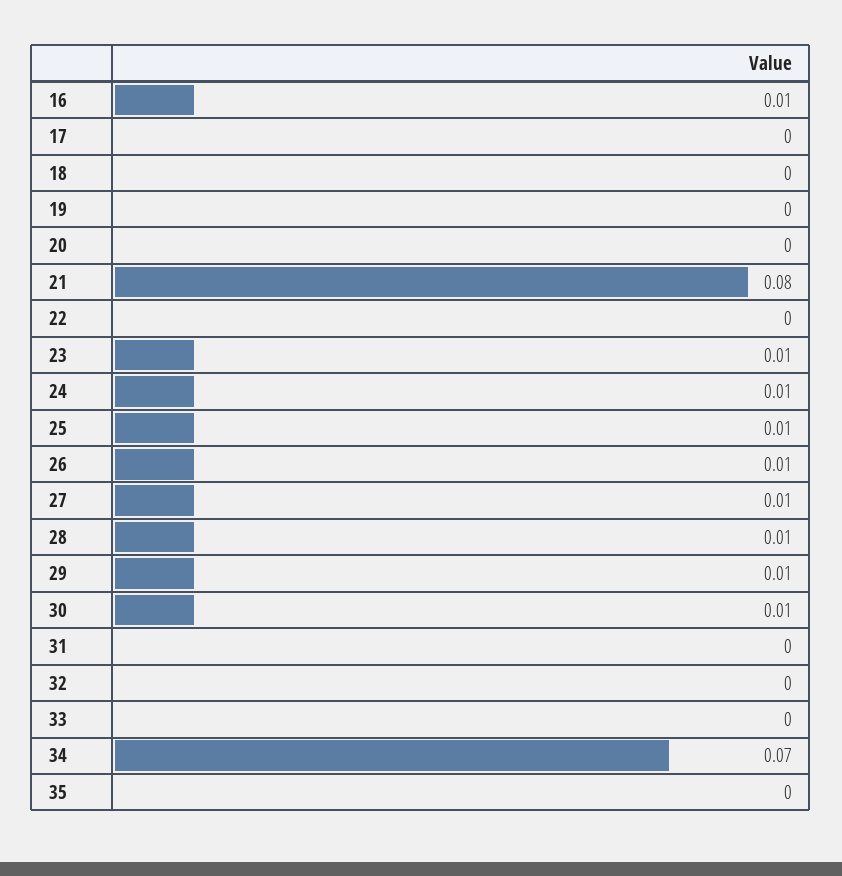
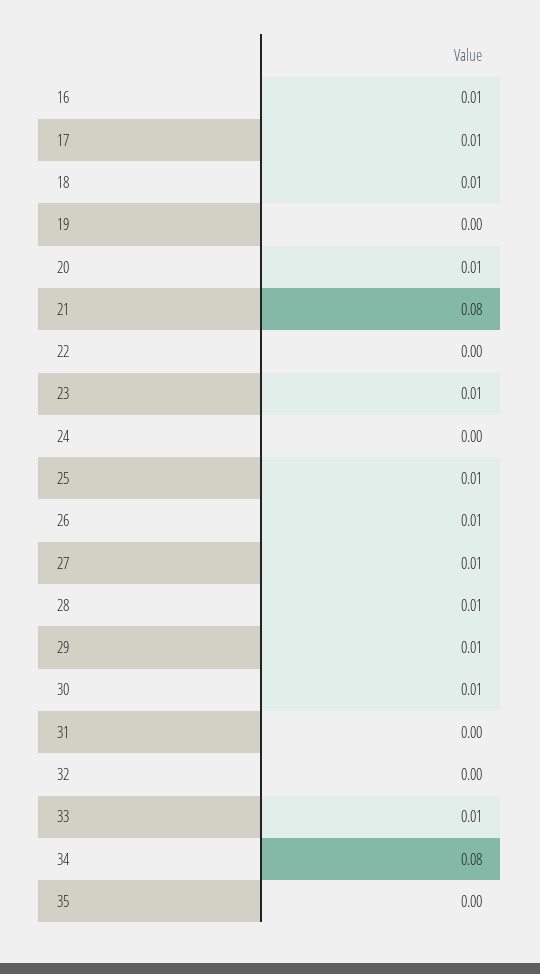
  {
    "16": 0.01,
-   "17": 0,
+   "17": 0.01,
-   "18": 0,
+   "18": 0.01,
    "19": 0,
-   "20": 0,
+   "20": 0.01,
    "21": 0.08,
    "22": 0,
    "23": 0.01,
-   "24": 0.01,
+   "24": 0,
    "25": 0.01,
    "26": 0.01,
    "27": 0.01,
    "28": 0.01,
    "29": 0.01,
    "30": 0.01,
    "31": 0,
    "32": 0,
-   "33": 0,
+   "33": 0.01,
-   "34": 0.07,
+   "34": 0.08,
    "35": 0
  }

